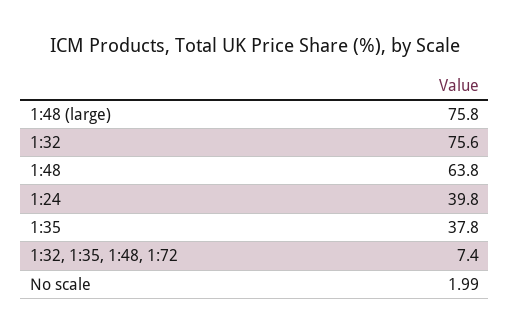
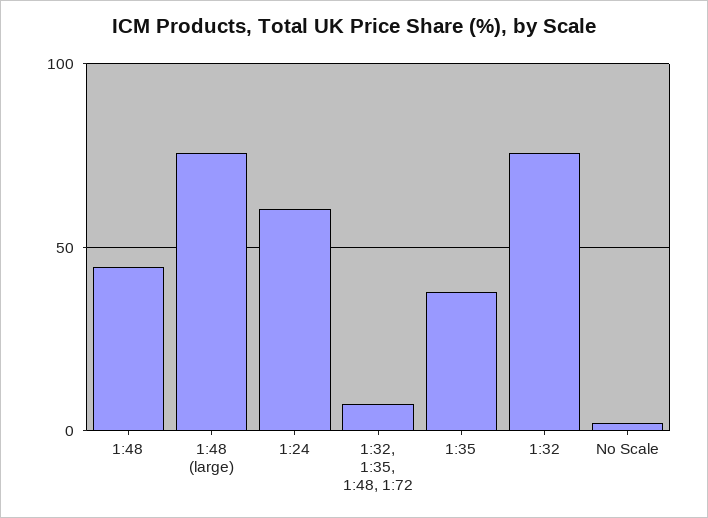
  {
    "1:48 (large)": 75.8,
    "1:32": 75.6,
-   "1:48": 63.8,
+   "1:48": 45,
-   "1:24": 39.8,
+   "1:24": 60,
    "1:35": 37.8,
    "1:32, 1:35, 1:48, 1:72": 7.4,
    "No scale": 1.99
  }

